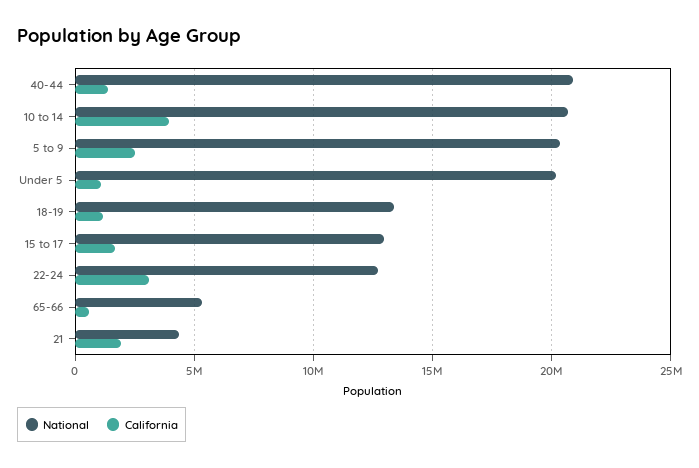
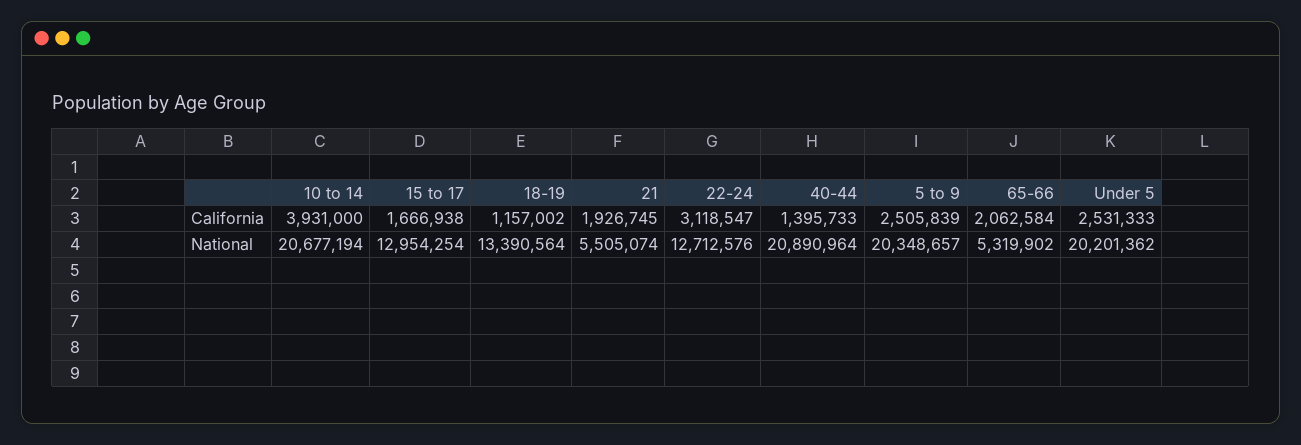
  {
    "National": {
      "40-44": 20890964,
      "10 to 14": 20677194,
      "5 to 9": 20348657,
      "Under 5": 20201362,
      "18-19": 13390564,
      "15 to 17": 12954254,
      "22-24": 12712576,
      "65-66": 5319902,
-     "21": 4500000
+     "21": 5505074
    },
    "California": {
      "40-44": 1395733,
      "10 to 14": 3931000,
      "5 to 9": 2505839,
-     "Under 5": 1000000,
+     "Under 5": 2531333,
      "18-19": 1157002,
      "15 to 17": 1666938,
      "22-24": 3118547,
-     "65-66": 500000,
+     "65-66": 2062584,
      "21": 1926745
    }
  }

